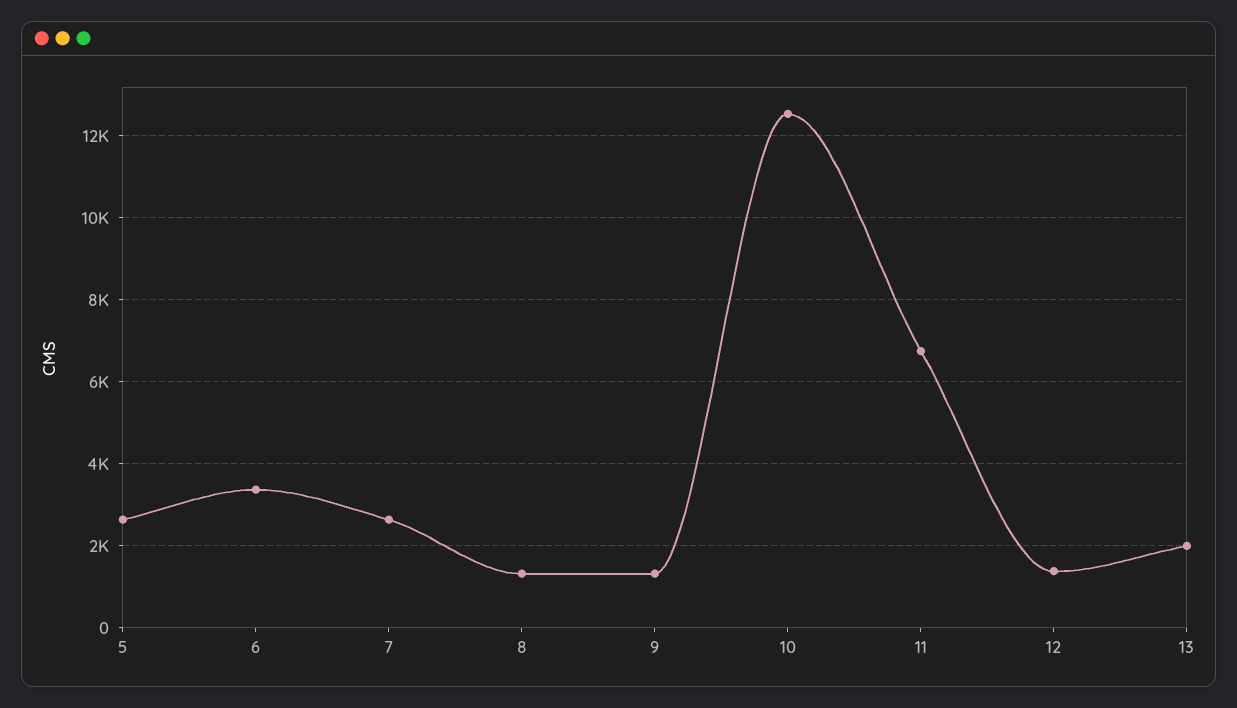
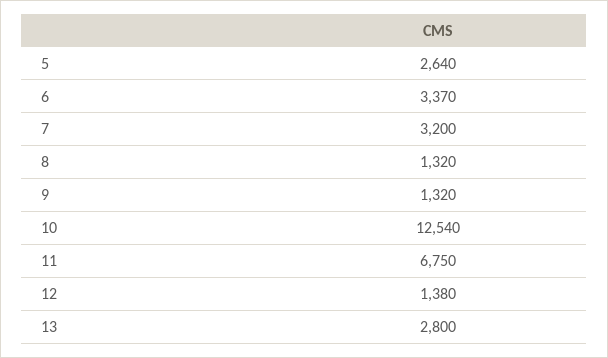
  {
    "5": 2640,
    "6": 3370,
-   "7": 2600,
+   "7": 3200,
    "8": 1320,
    "9": 1320,
    "10": 12540,
    "11": 6750,
    "12": 1380,
-   "13": 2000
+   "13": 2800
  }

